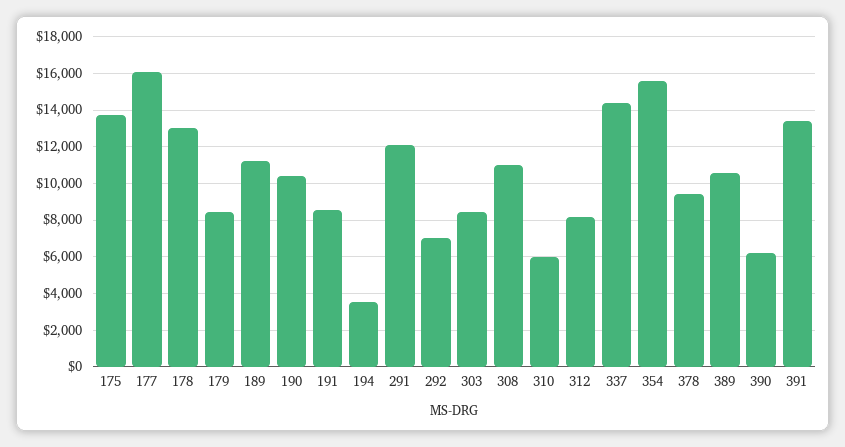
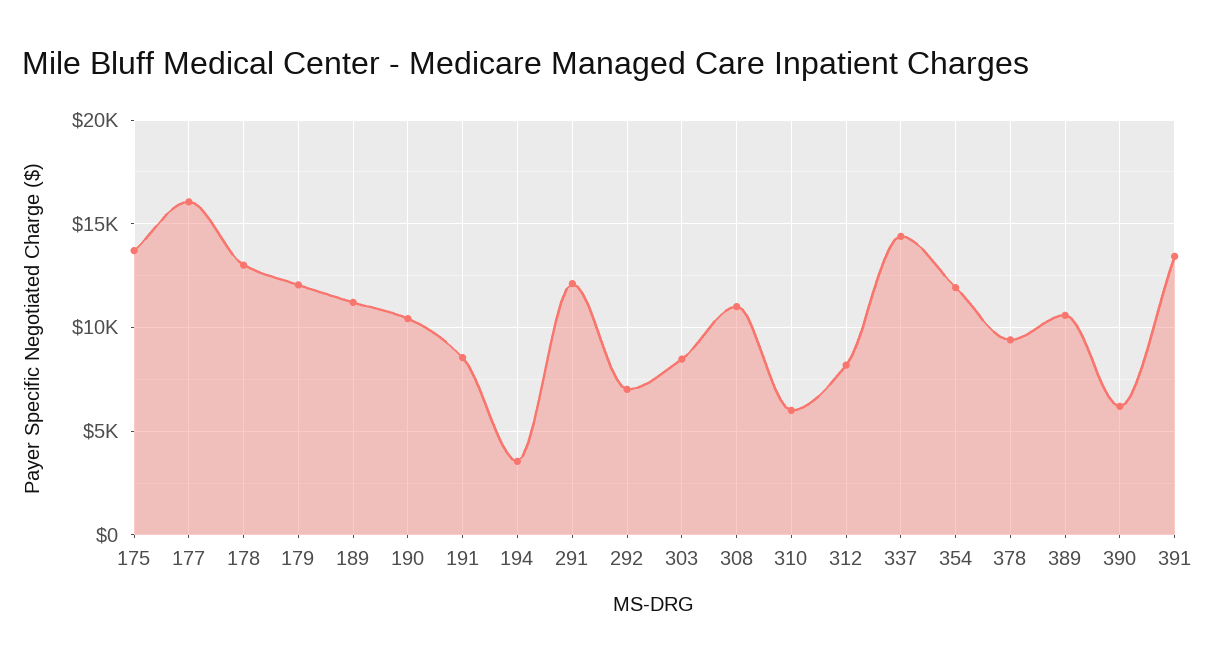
  {
    "175": 13500,
    "177": 16000,
    "178": 13000,
-   "179": 8500,
+   "179": 12000,
    "189": 11000,
    "190": 10500,
    "191": 8500,
    "194": 3500,
    "291": 12000,
    "292": 7000,
    "303": 8500,
    "308": 11000,
    "310": 6000,
    "312": 8000,
    "337": 14500,
-   "354": 15500,
+   "354": 12000,
    "378": 9500,
    "389": 10500,
    "390": 6000,
    "391": 13500
  }

